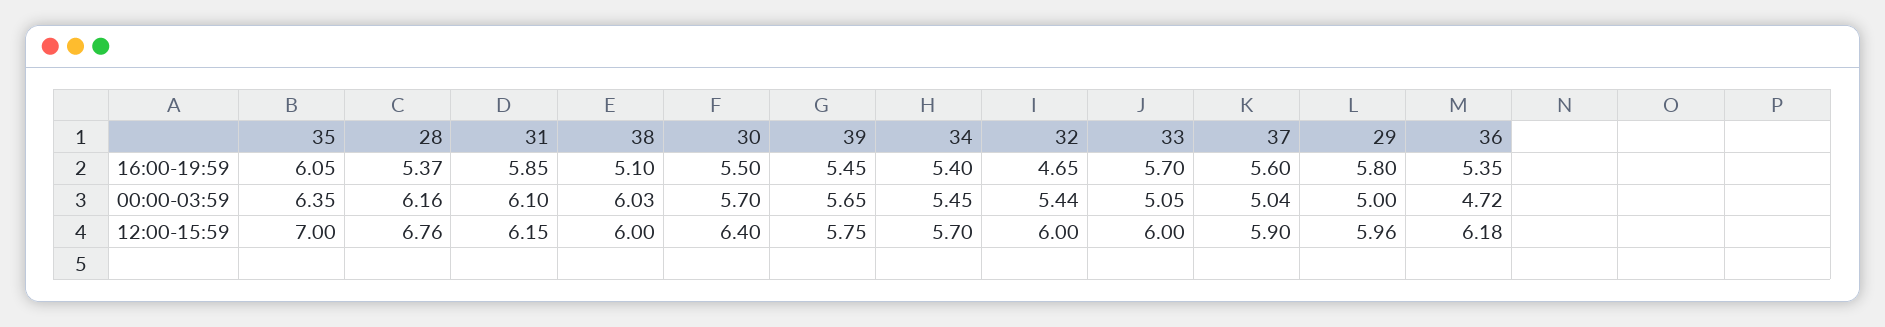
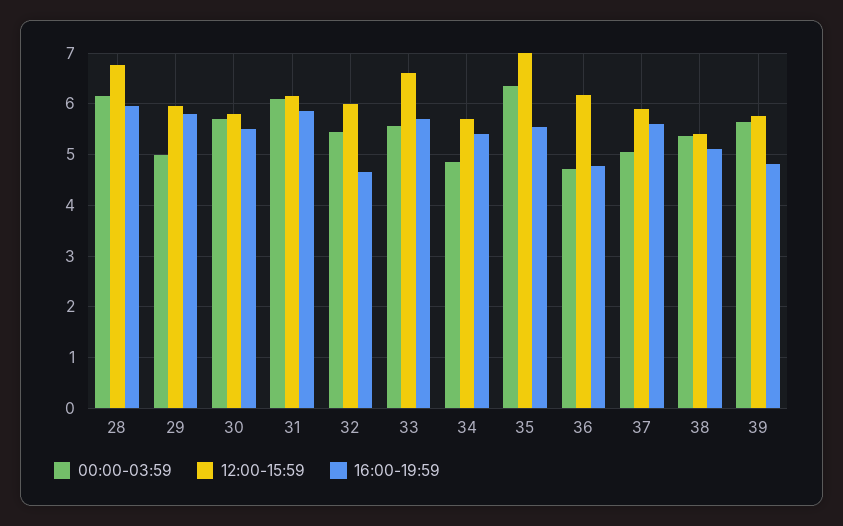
  {
    "16:00-19:59": {
-     "35": 6.05,
+     "35": 5.6,
-     "28": 5.37,
+     "28": 6,
      "31": 5.85,
      "38": 5.1,
      "30": 5.5,
-     "39": 5.45,
+     "39": 4.8,
      "34": 5.4,
      "32": 4.65,
      "33": 5.7,
      "37": 5.6,
      "29": 5.8,
-     "36": 5.35
+     "36": 4.8
    },
    "00:00-03:59": {
      "35": 6.35,
      "28": 6.16,
      "31": 6.1,
-     "38": 6.03,
+     "38": 5.4,
      "30": 5.7,
      "39": 5.65,
-     "34": 5.45,
+     "34": 4.8,
      "32": 5.44,
-     "33": 5.05,
+     "33": 5.6,
      "37": 5.04,
      "29": 5,
      "36": 4.72
    },
    "12:00-15:59": {
      "35": 7,
      "28": 6.76,
      "31": 6.15,
-     "38": 6,
+     "38": 5.4,
-     "30": 6.4,
+     "30": 5.8,
      "39": 5.75,
      "34": 5.7,
      "32": 6,
-     "33": 6,
+     "33": 6.6,
      "37": 5.9,
      "29": 5.96,
      "36": 6.18
    }
  }

